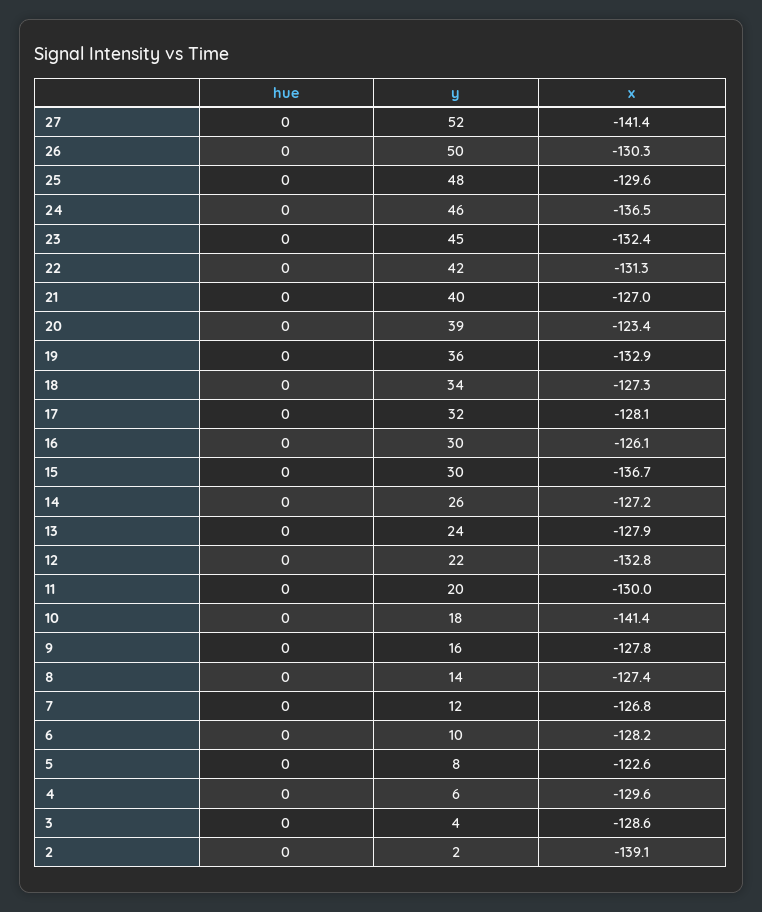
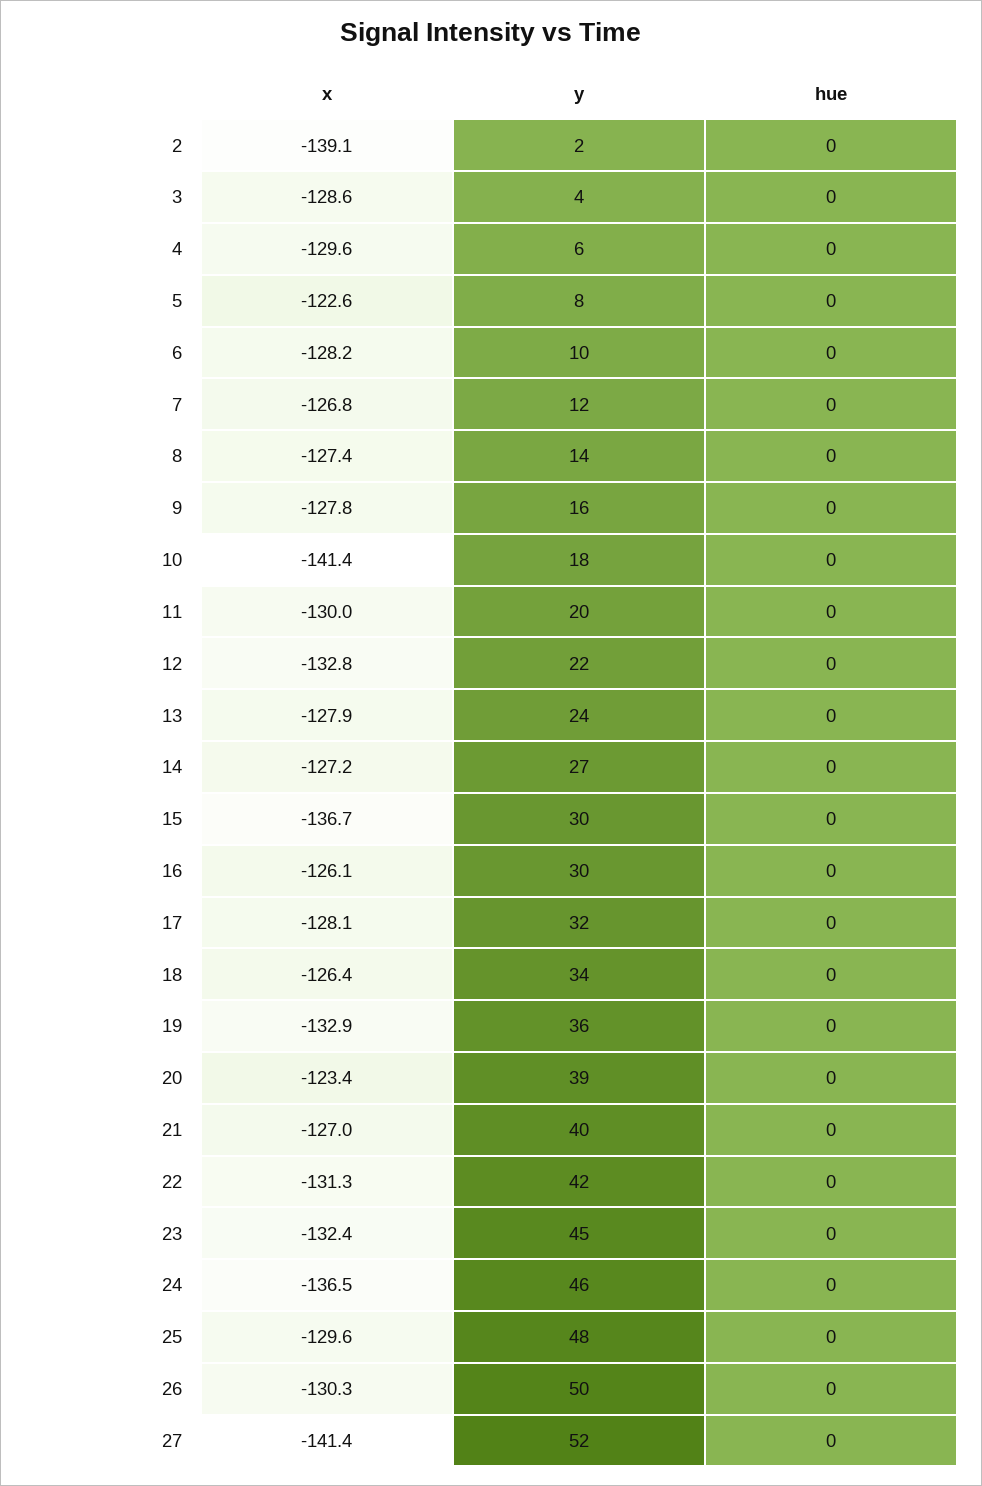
  {
    "hue": {
      "27": 0,
      "26": 0,
      "25": 0,
      "24": 0,
      "23": 0,
      "22": 0,
      "21": 0,
      "20": 0,
      "19": 0,
      "18": 0,
      "17": 0,
      "16": 0,
      "15": 0,
      "14": 0,
      "13": 0,
      "12": 0,
      "11": 0,
      "10": 0,
      "9": 0,
      "8": 0,
      "7": 0,
      "6": 0,
      "5": 0,
      "4": 0,
      "3": 0,
      "2": 0
    },
    "y": {
      "27": 52,
      "26": 50,
      "25": 48,
      "24": 46,
      "23": 45,
      "22": 42,
      "21": 40,
      "20": 39,
      "19": 36,
      "18": 34,
      "17": 32,
      "16": 30,
      "15": 30,
-     "14": 26,
+     "14": 27,
      "13": 24,
      "12": 22,
      "11": 20,
      "10": 18,
      "9": 16,
      "8": 14,
      "7": 12,
      "6": 10,
      "5": 8,
      "4": 6,
      "3": 4,
      "2": 2
    },
    "x": {
      "27": -141.4,
      "26": -130.3,
      "25": -129.6,
      "24": -136.5,
      "23": -132.4,
      "22": -131.3,
      "21": -127,
      "20": -123.4,
      "19": -132.9,
-     "18": -127.3,
+     "18": -126.4,
      "17": -128.1,
      "16": -126.1,
      "15": -136.7,
      "14": -127.2,
      "13": -127.9,
      "12": -132.8,
      "11": -130,
      "10": -141.4,
      "9": -127.8,
      "8": -127.4,
      "7": -126.8,
      "6": -128.2,
      "5": -122.6,
      "4": -129.6,
      "3": -128.6,
      "2": -139.1
    }
  }

